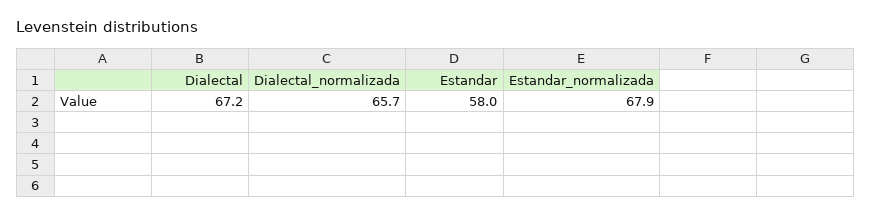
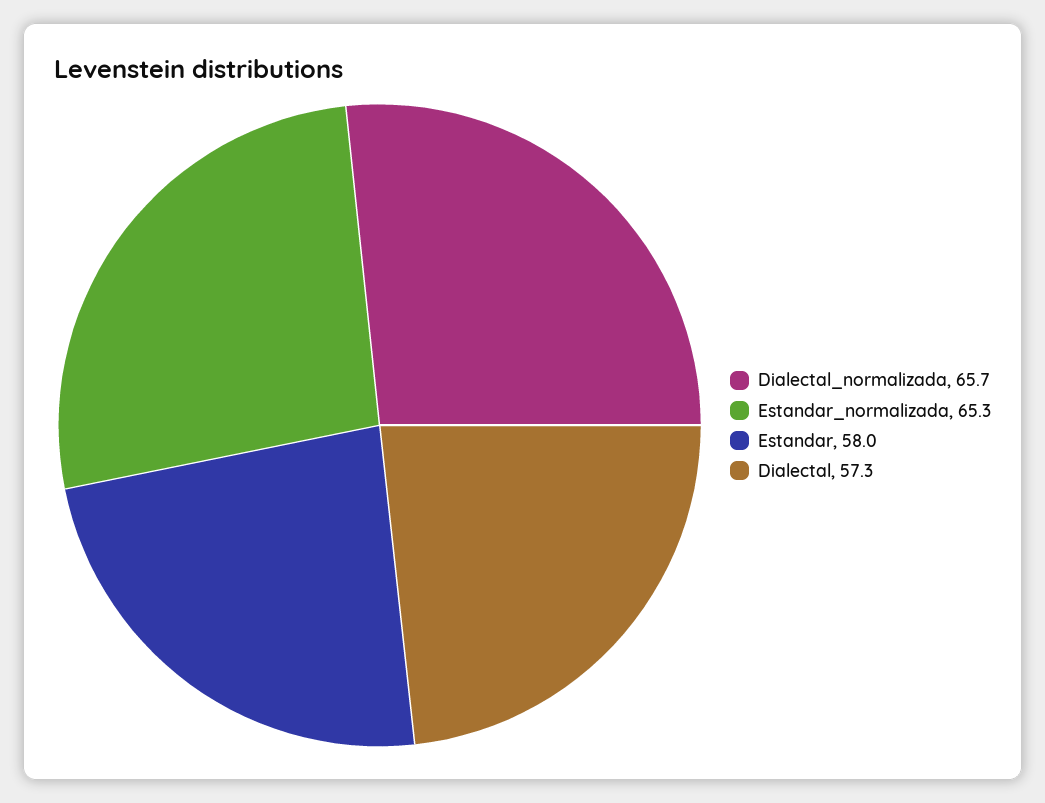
  {
-   "Dialectal": 67.2,
+   "Dialectal": 57.3,
    "Dialectal_normalizada": 65.7,
    "Estandar": 58,
-   "Estandar_normalizada": 67.9
+   "Estandar_normalizada": 65.3
  }

